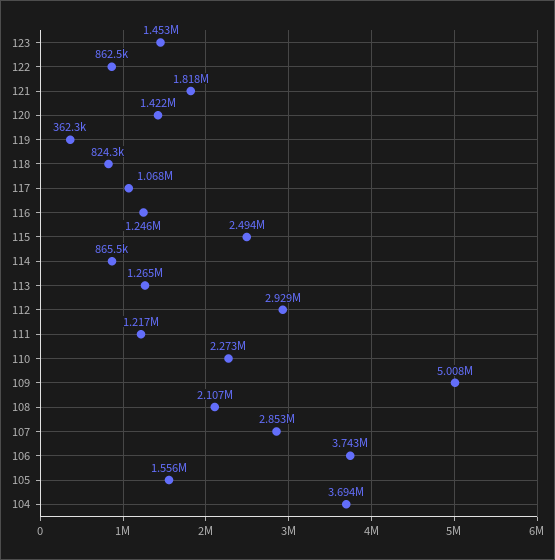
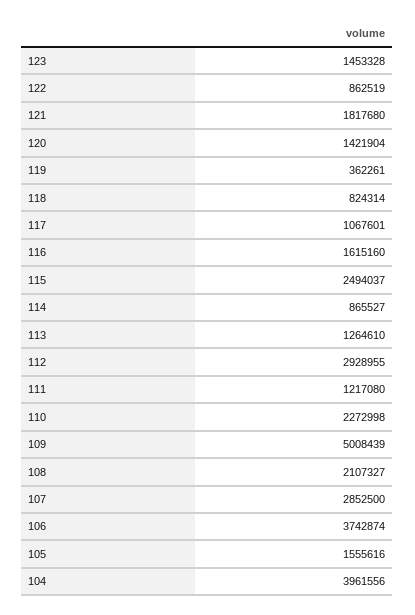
  {
    "123": 1453328,
    "122": 862519,
    "121": 1817680,
    "120": 1421904,
    "119": 362261,
    "118": 824314,
    "117": 1067601,
-   "116": 1246000,
+   "116": 1615160,
    "115": 2494037,
    "114": 865527,
    "113": 1264610,
    "112": 2928955,
    "111": 1217080,
    "110": 2272998,
    "109": 5008439,
    "108": 2107327,
    "107": 2852500,
    "106": 3742874,
    "105": 1555616,
-   "104": 3694000
+   "104": 3961556
  }

